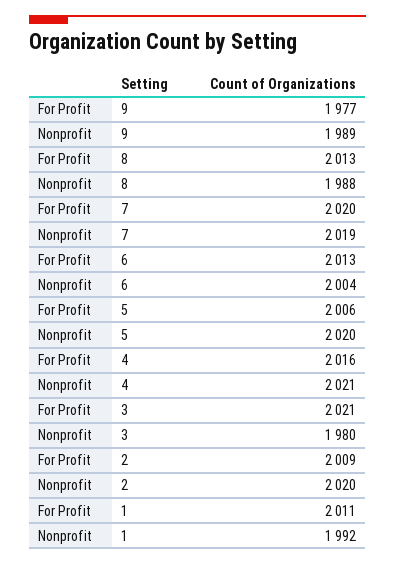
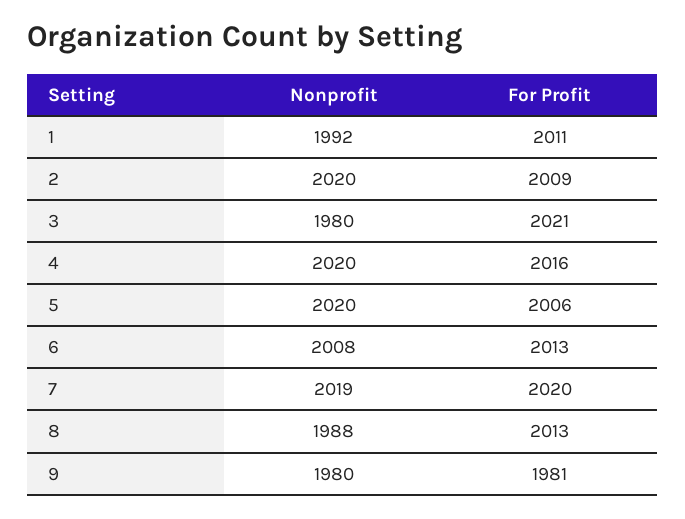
  {
    "For Profit": {
-     "9": 1977,
+     "9": 1981,
      "8": 2013,
      "7": 2020,
      "6": 2013,
      "5": 2006,
      "4": 2016,
      "3": 2021,
      "2": 2009,
      "1": 2011
    },
    "Nonprofit": {
-     "9": 1989,
+     "9": 1980,
      "8": 1988,
      "7": 2019,
-     "6": 2004,
+     "6": 2008,
      "5": 2020,
-     "4": 2021,
+     "4": 2020,
      "3": 1980,
      "2": 2020,
      "1": 1992
    }
  }

